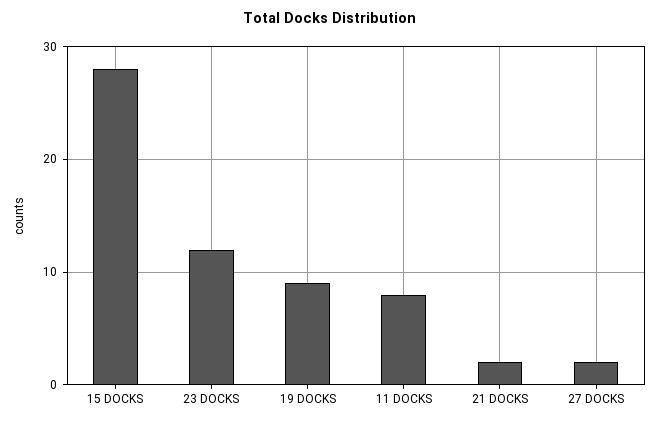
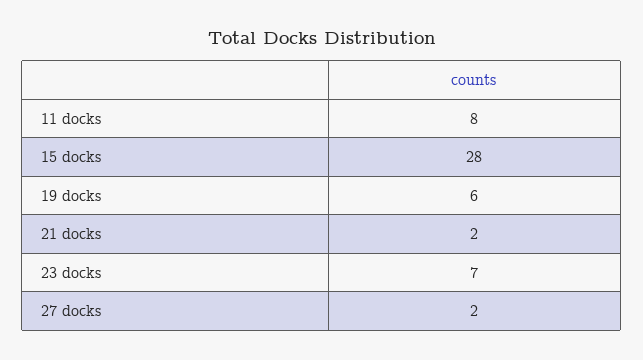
  {
    "15 DOCKS": 28,
-   "23 DOCKS": 12,
+   "23 DOCKS": 7,
-   "19 DOCKS": 9,
+   "19 DOCKS": 6,
    "11 DOCKS": 8,
    "21 DOCKS": 2,
    "27 DOCKS": 2
  }

